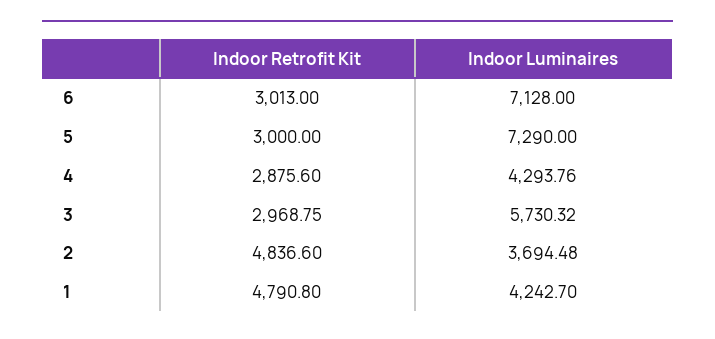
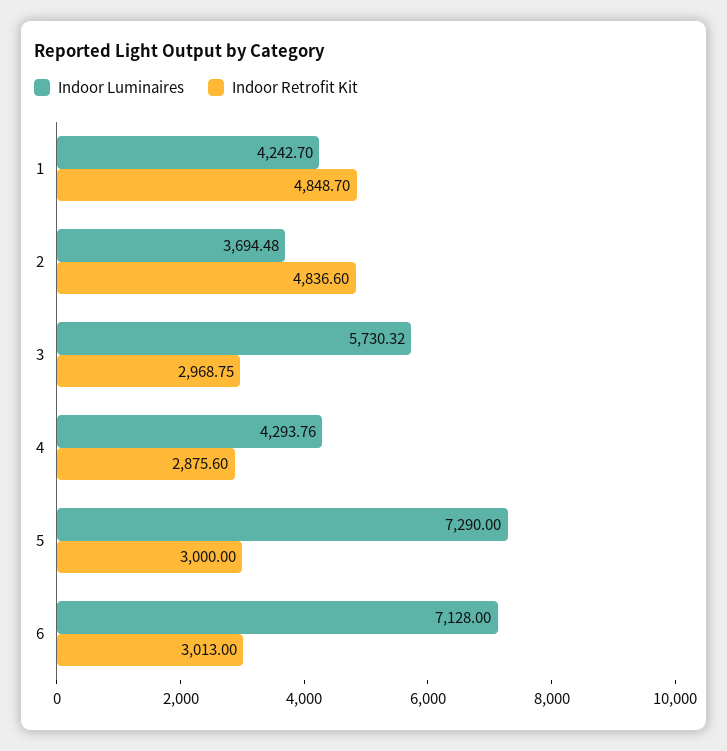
  {
    "Indoor Retrofit Kit": {
      "6": 3013,
      "5": 3000,
      "4": 2875.6,
      "3": 2968.75,
      "2": 4836.6,
-     "1": 4790.8
+     "1": 4848.7
    },
    "Indoor Luminaires": {
      "6": 7128,
      "5": 7290,
      "4": 4293.76,
      "3": 5730.32,
      "2": 3694.48,
      "1": 4242.7
    }
  }

